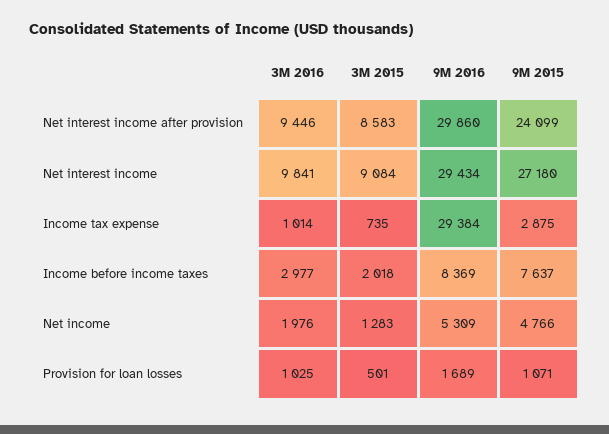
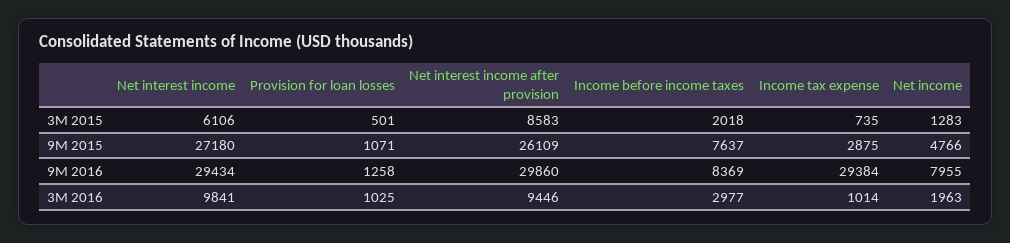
  {
    "3M 2016": {
      "Net interest income after provision": 9446,
      "Net interest income": 9841,
      "Income tax expense": 1014,
      "Income before income taxes": 2977,
-     "Net income": 1976,
+     "Net income": 1963,
      "Provision for loan losses": 1025
    },
    "3M 2015": {
      "Net interest income after provision": 8583,
-     "Net interest income": 9084,
+     "Net interest income": 6106,
      "Income tax expense": 735,
      "Income before income taxes": 2018,
      "Net income": 1283,
      "Provision for loan losses": 501
    },
    "9M 2016": {
      "Net interest income after provision": 29860,
      "Net interest income": 29434,
      "Income tax expense": 29384,
      "Income before income taxes": 8369,
-     "Net income": 5309,
+     "Net income": 7955,
-     "Provision for loan losses": 1689
+     "Provision for loan losses": 1258
    },
    "9M 2015": {
-     "Net interest income after provision": 24099,
+     "Net interest income after provision": 26109,
      "Net interest income": 27180,
      "Income tax expense": 2875,
      "Income before income taxes": 7637,
      "Net income": 4766,
      "Provision for loan losses": 1071
    }
  }

